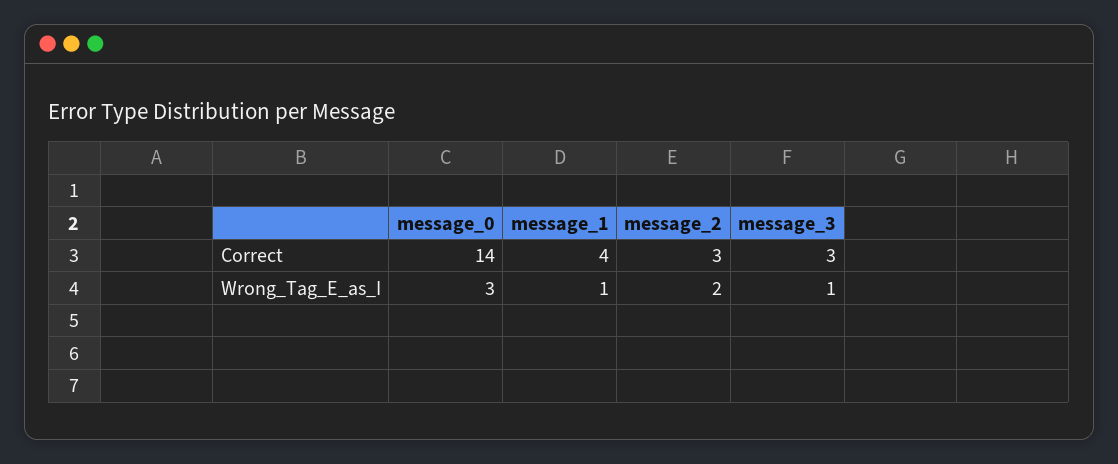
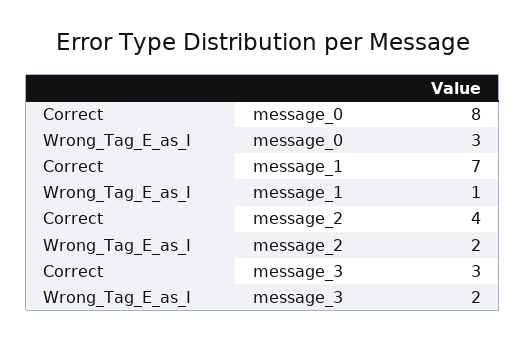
  {
    "message_0": {
-     "Correct": 14,
+     "Correct": 8,
      "Wrong_Tag_E_as_I": 3
    },
    "message_1": {
-     "Correct": 4,
+     "Correct": 7,
      "Wrong_Tag_E_as_I": 1
    },
    "message_2": {
-     "Correct": 3,
+     "Correct": 4,
      "Wrong_Tag_E_as_I": 2
    },
    "message_3": {
      "Correct": 3,
-     "Wrong_Tag_E_as_I": 1
+     "Wrong_Tag_E_as_I": 2
    }
  }

